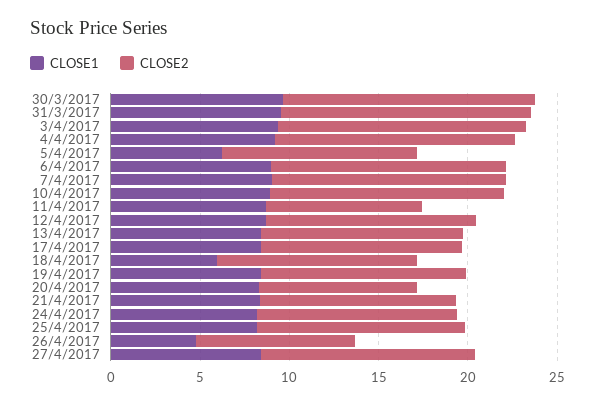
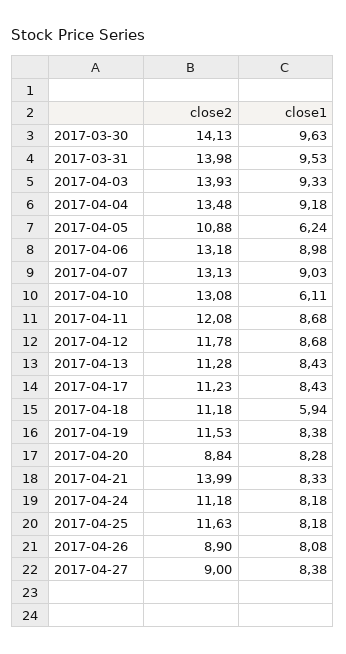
  {
    "CLOSE1": {
      "30/3/2017": 9.63,
      "31/3/2017": 9.53,
      "3/4/2017": 9.33,
      "4/4/2017": 9.18,
      "5/4/2017": 6.24,
      "6/4/2017": 8.98,
      "7/4/2017": 9.03,
-     "10/4/2017": 9,
+     "10/4/2017": 6.11,
      "11/4/2017": 8.68,
      "12/4/2017": 8.68,
      "13/4/2017": 8.43,
      "17/4/2017": 8.43,
      "18/4/2017": 5.94,
      "19/4/2017": 8.38,
      "20/4/2017": 8.28,
      "21/4/2017": 8.33,
      "24/4/2017": 8.18,
      "25/4/2017": 8.18,
-     "26/4/2017": 5,
+     "26/4/2017": 8.08,
      "27/4/2017": 8.38
    },
    "CLOSE2": {
      "30/3/2017": 14.13,
      "31/3/2017": 13.98,
      "3/4/2017": 13.93,
      "4/4/2017": 13.48,
      "5/4/2017": 10.88,
      "6/4/2017": 13.18,
      "7/4/2017": 13.13,
      "10/4/2017": 13.08,
-     "11/4/2017": 9,
+     "11/4/2017": 12.08,
      "12/4/2017": 11.78,
      "13/4/2017": 11.28,
      "17/4/2017": 11.23,
      "18/4/2017": 11.18,
      "19/4/2017": 11.53,
      "20/4/2017": 8.84,
-     "21/4/2017": 11,
+     "21/4/2017": 13.99,
      "24/4/2017": 11.18,
      "25/4/2017": 11.63,
      "26/4/2017": 8.9,
-     "27/4/2017": 12
+     "27/4/2017": 9
    }
  }

